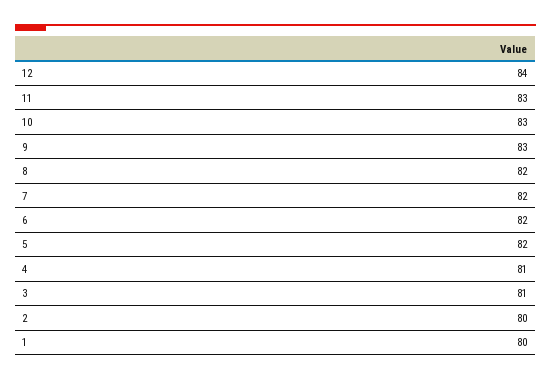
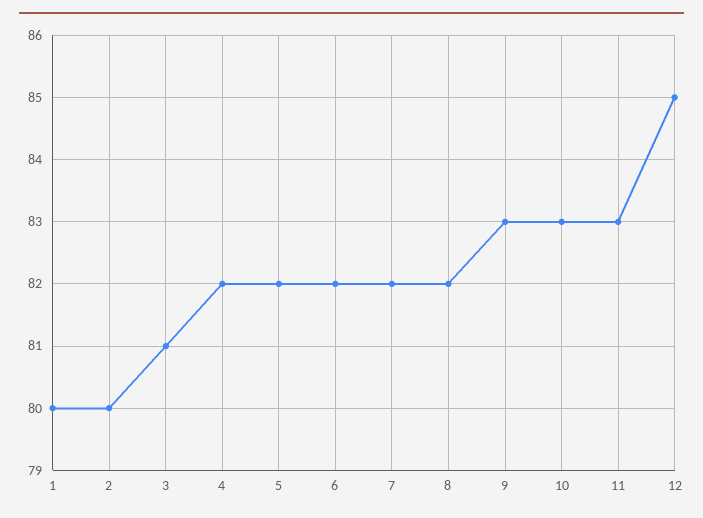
  {
-   "12": 84,
+   "12": 85,
    "11": 83,
    "10": 83,
    "9": 83,
    "8": 82,
    "7": 82,
    "6": 82,
    "5": 82,
-   "4": 81,
+   "4": 82,
    "3": 81,
    "2": 80,
    "1": 80
  }

